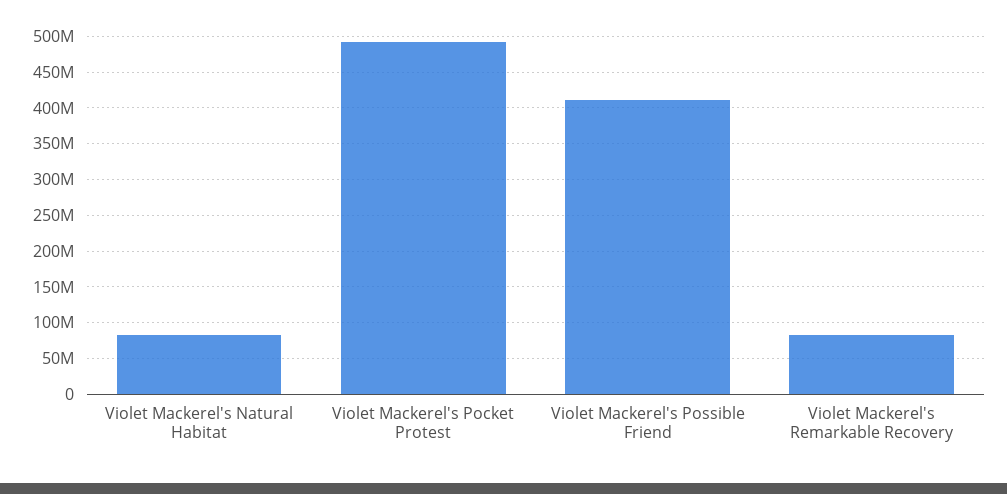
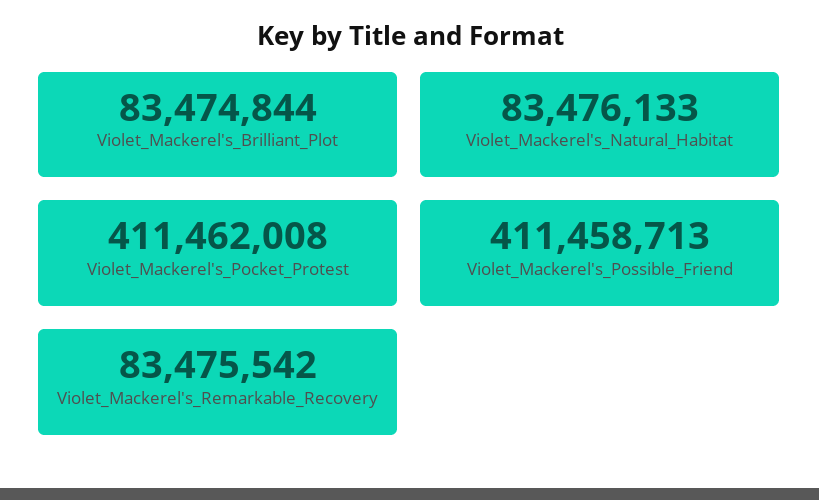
  {
    "Violet Mackerel's Natural Habitat": 83476133,
-   "Violet Mackerel's Pocket Protest": 490000000,
+   "Violet Mackerel's Pocket Protest": 411462008,
    "Violet Mackerel's Possible Friend": 411458713,
-   "Violet Mackerel's Remarkable Recovery": 83475542
+   "Violet Mackerel's Remarkable Recovery": 83475542,
+   "Violet_Mackerel's_Brilliant_Plot": 83474844
  }

